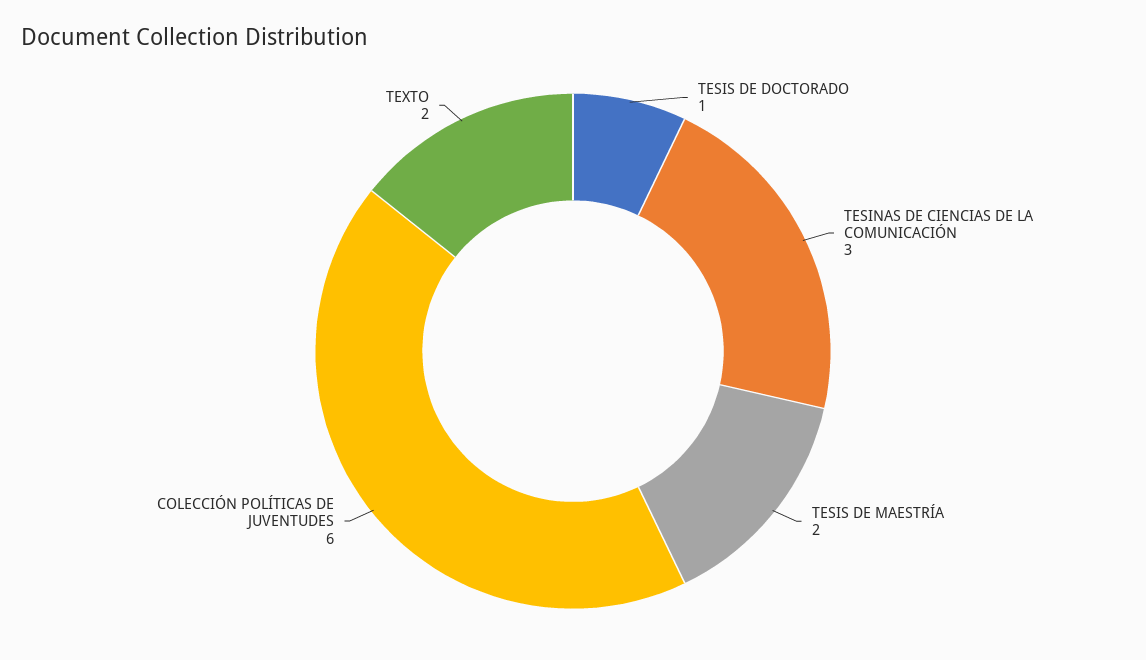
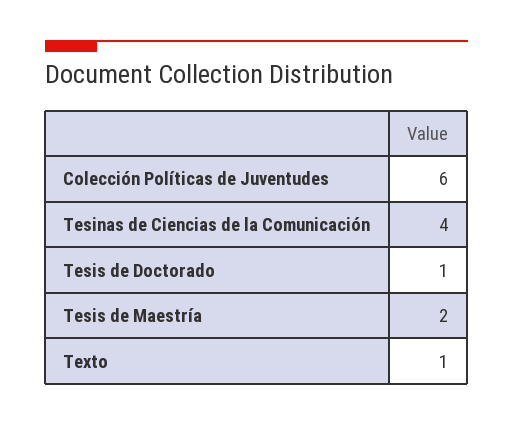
  {
    "TESIS DE DOCTORADO": 1,
-   "TESINAS DE CIENCIAS DE LA COMUNICACIÓN": 3,
+   "TESINAS DE CIENCIAS DE LA COMUNICACIÓN": 4,
    "TESIS DE MAESTRÍA": 2,
    "COLECCIÓN POLÍTICAS DE JUVENTUDES": 6,
-   "TEXTO": 2
+   "TEXTO": 1
  }

